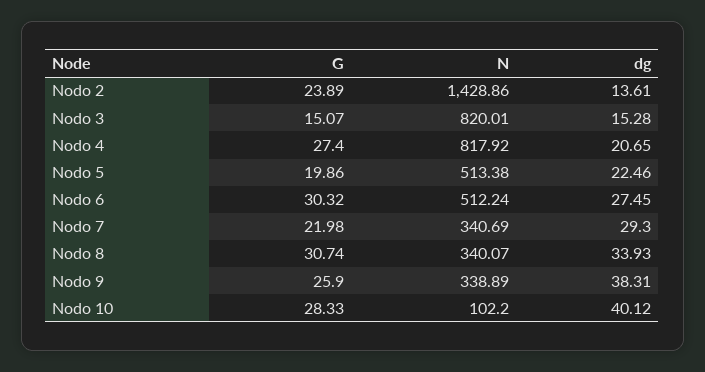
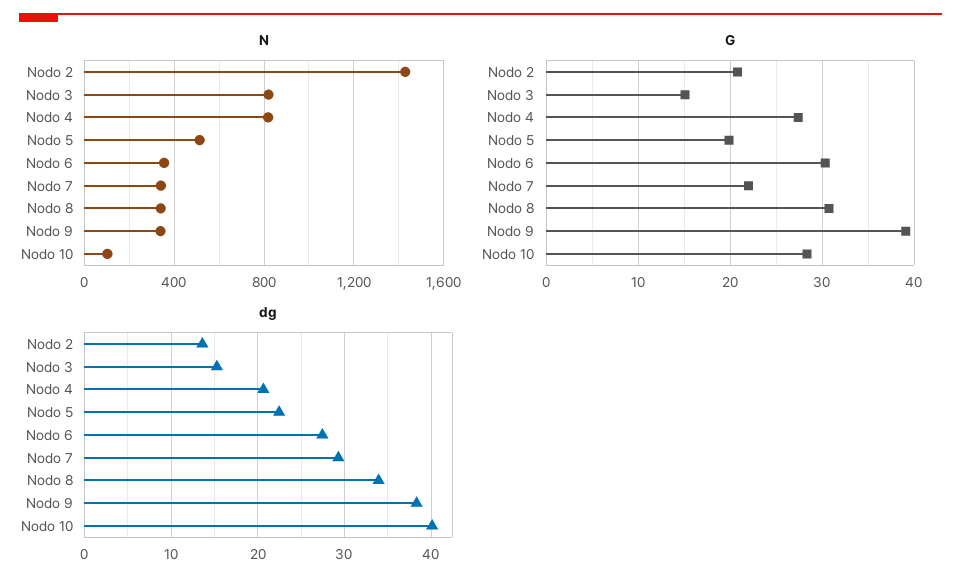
  {
    "G": {
-     "Nodo 2": 23.89,
+     "Nodo 2": 21,
      "Nodo 3": 15.07,
      "Nodo 4": 27.4,
      "Nodo 5": 19.86,
      "Nodo 6": 30.32,
      "Nodo 7": 21.98,
      "Nodo 8": 30.74,
-     "Nodo 9": 25.9,
+     "Nodo 9": 39,
      "Nodo 10": 28.33
    },
    "N": {
      "Nodo 2": 1428.86,
      "Nodo 3": 820.01,
      "Nodo 4": 817.92,
      "Nodo 5": 513.38,
-     "Nodo 6": 512.24,
+     "Nodo 6": 350,
      "Nodo 7": 340.69,
      "Nodo 8": 340.07,
      "Nodo 9": 338.89,
      "Nodo 10": 102.2
    },
    "dg": {
      "Nodo 2": 13.61,
      "Nodo 3": 15.28,
      "Nodo 4": 20.65,
      "Nodo 5": 22.46,
      "Nodo 6": 27.45,
      "Nodo 7": 29.3,
      "Nodo 8": 33.93,
      "Nodo 9": 38.31,
      "Nodo 10": 40.12
    }
  }

